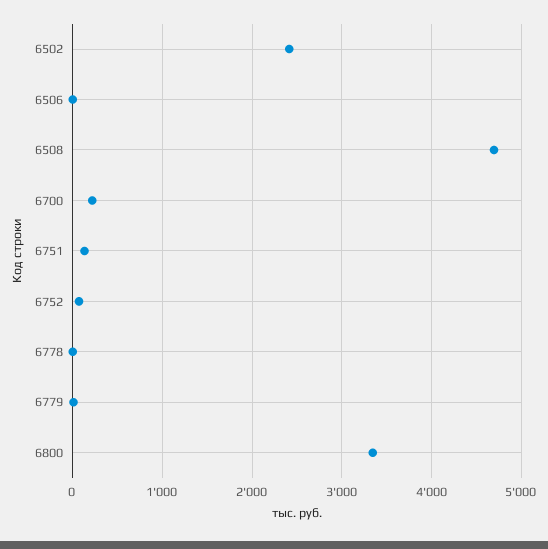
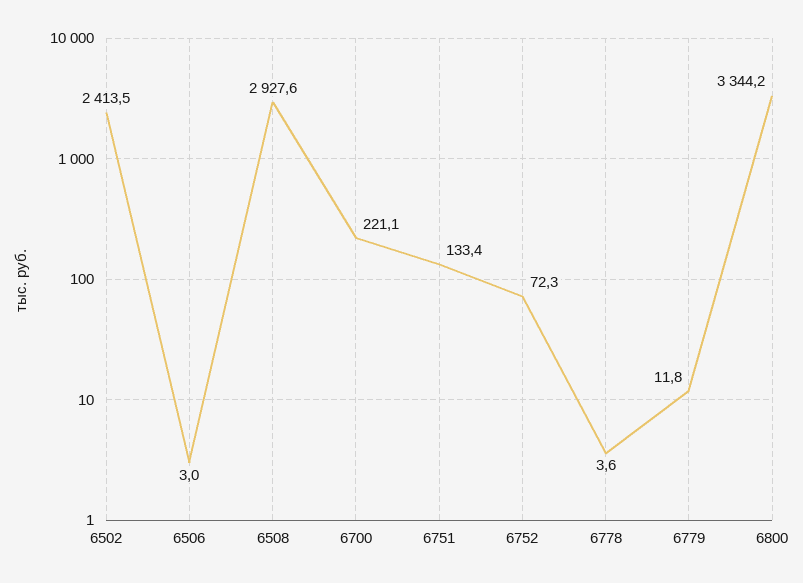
  {
    "6502": 2413.5,
    "6506": 3,
-   "6508": 4700,
+   "6508": 2927.6,
    "6700": 221.1,
    "6751": 133.4,
    "6752": 72.3,
    "6778": 3.6,
    "6779": 11.8,
    "6800": 3344.2
  }

